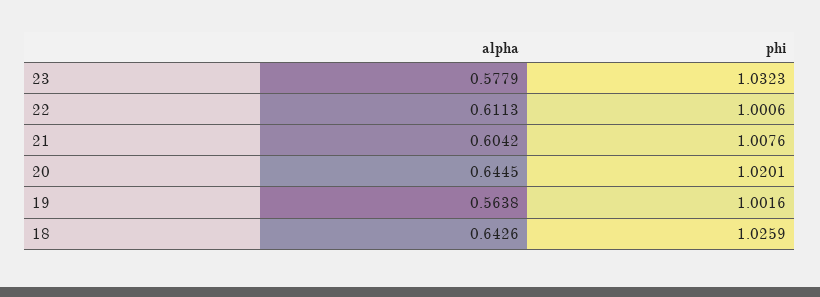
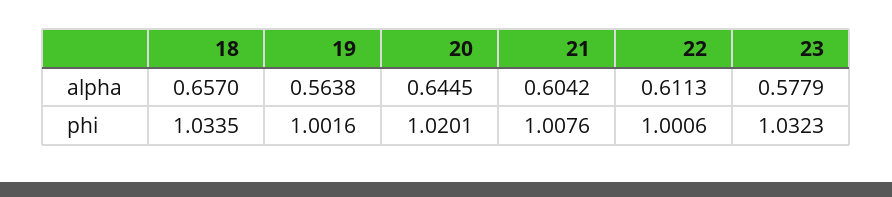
  {
    "alpha": {
      "23": 0.5779,
      "22": 0.6113,
      "21": 0.6042,
      "20": 0.6445,
      "19": 0.5638,
-     "18": 0.6426
+     "18": 0.657
    },
    "phi": {
      "23": 1.0323,
      "22": 1.0006,
      "21": 1.0076,
      "20": 1.0201,
      "19": 1.0016,
-     "18": 1.0259
+     "18": 1.0335
    }
  }

